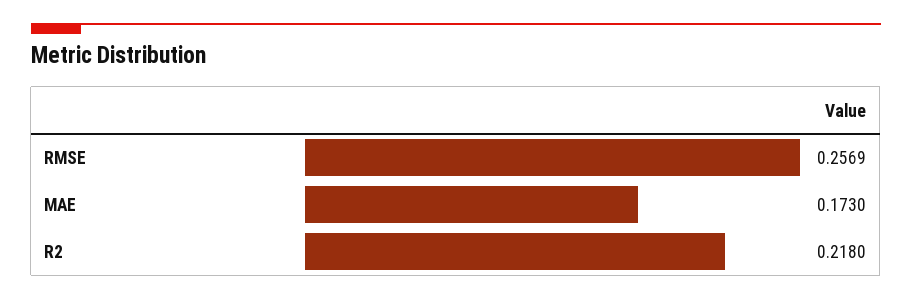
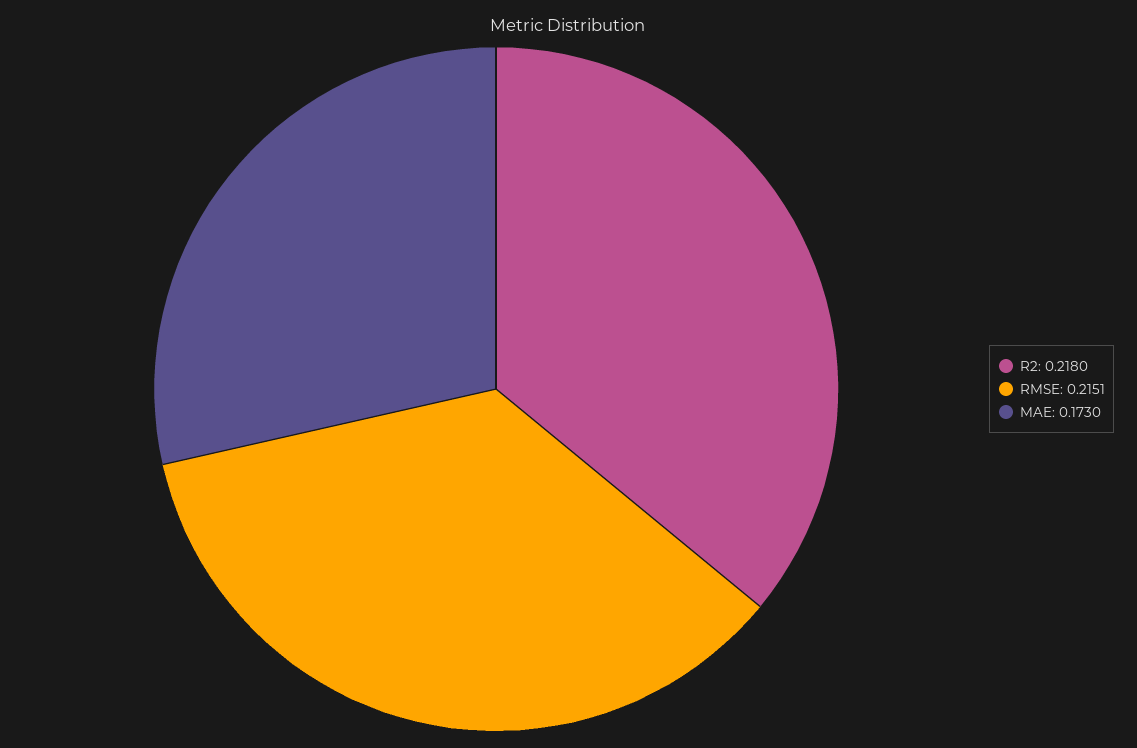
  {
-   "RMSE": 0.2569,
+   "RMSE": 0.2151,
    "MAE": 0.173,
    "R2": 0.218
  }

